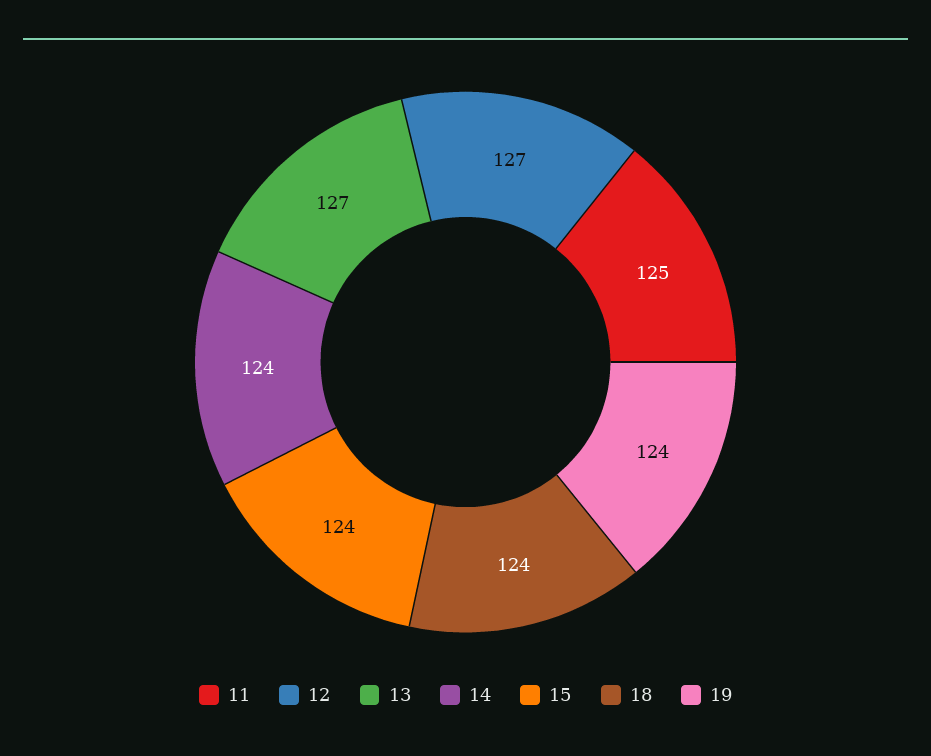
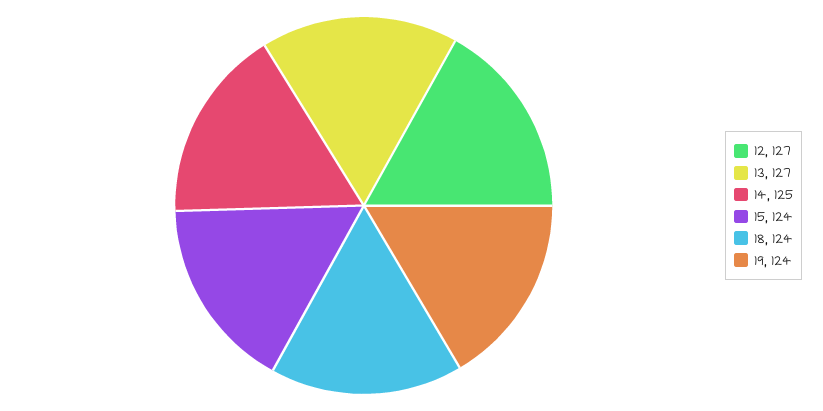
  {
-   "11": 125,
    "12": 127,
    "13": 127,
-   "14": 124,
+   "14": 125,
    "15": 124,
    "18": 124,
    "19": 124
  }

